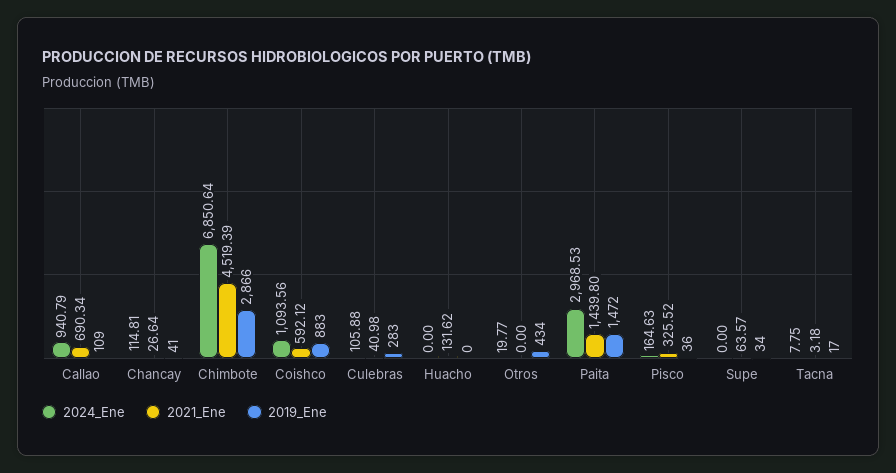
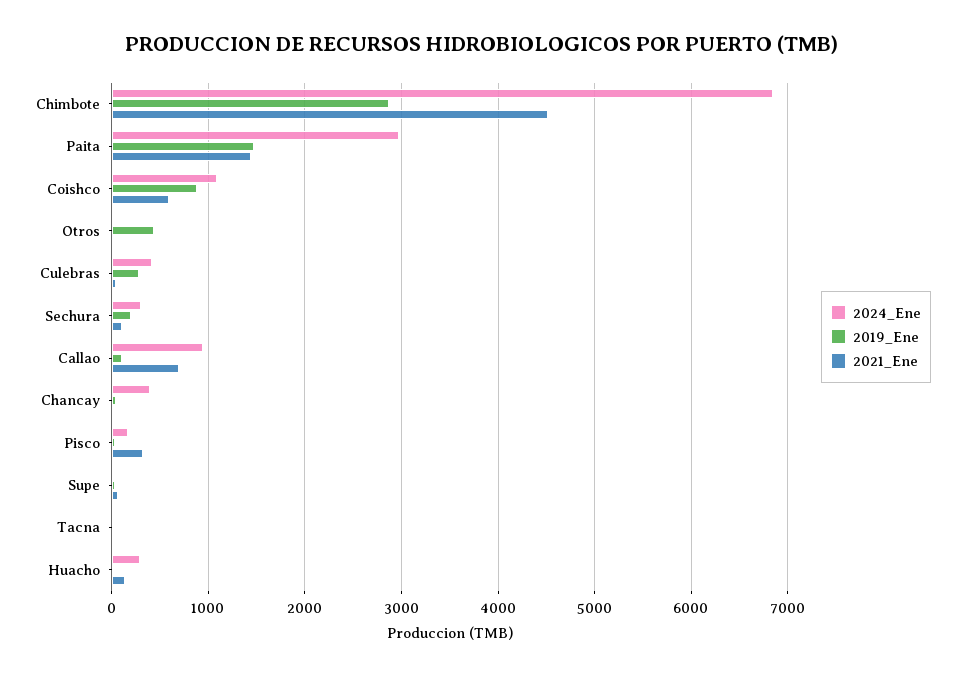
  {
    "2024_Ene": {
      "Callao": 940.79,
-     "Chancay": 114.81,
+     "Chancay": 400,
      "Chimbote": 6850.64,
      "Coishco": 1093.56,
-     "Culebras": 105.88,
+     "Culebras": 400,
-     "Huacho": 0,
+     "Huacho": 300,
      "Otros": 19.77,
      "Paita": 2968.53,
      "Pisco": 164.63,
      "Supe": 0,
-     "Tacna": 7.75
+     "Tacna": 7.75,
+     "Sechura": 300
    },
    "2021_Ene": {
      "Callao": 690.34,
      "Chancay": 26.64,
      "Chimbote": 4519.39,
      "Coishco": 592.12,
      "Culebras": 40.98,
      "Huacho": 131.62,
      "Otros": 0,
      "Paita": 1439.8,
      "Pisco": 325.52,
      "Supe": 63.57,
-     "Tacna": 3.18
+     "Tacna": 3.18,
+     "Sechura": 100
    },
    "2019_Ene": {
      "Callao": 109,
      "Chancay": 41,
      "Chimbote": 2866,
      "Coishco": 883,
      "Culebras": 283,
      "Huacho": 0,
      "Otros": 434,
      "Paita": 1472,
      "Pisco": 36,
      "Supe": 34,
-     "Tacna": 17
+     "Tacna": 17,
+     "Sechura": 200
    }
  }

